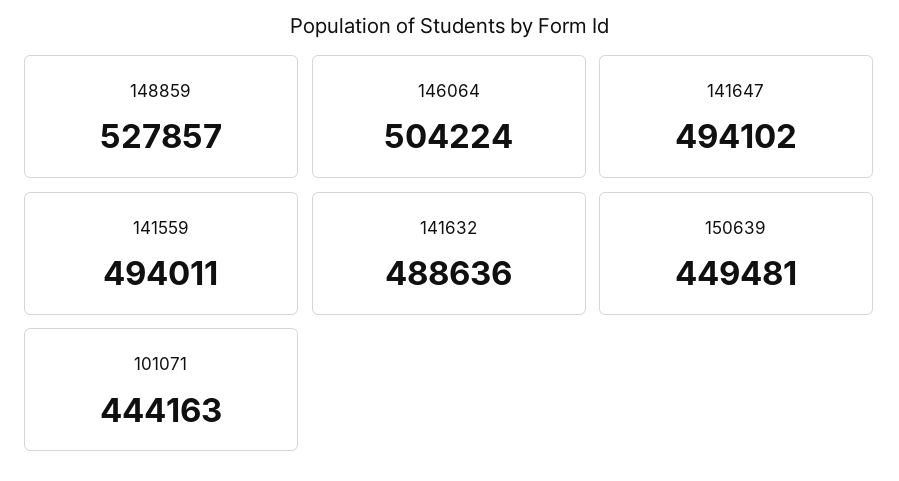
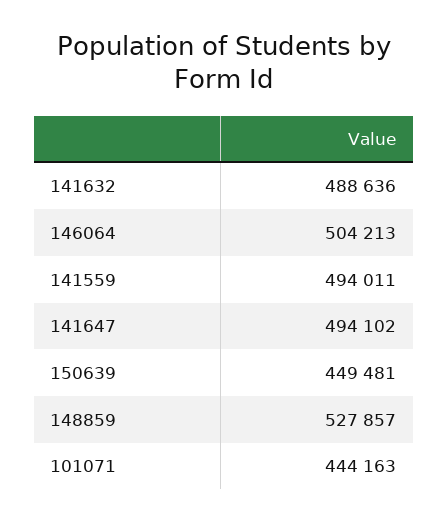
  {
    "148859": 527857,
-   "146064": 504224,
+   "146064": 504213,
    "141647": 494102,
    "141559": 494011,
    "141632": 488636,
    "150639": 449481,
    "101071": 444163
  }

